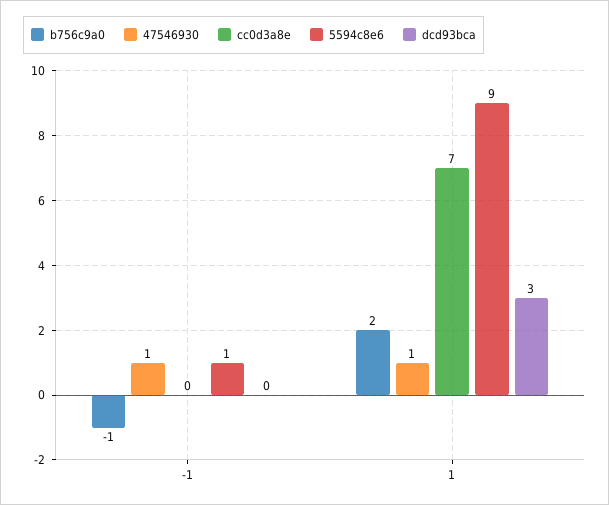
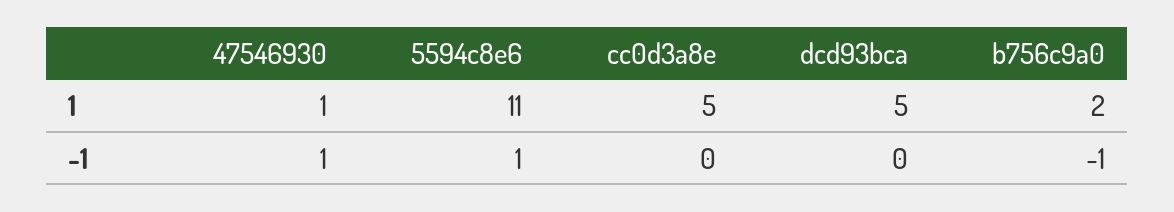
  {
    "b756c9a0": {
      "-1": -1,
      "1": 2
    },
    "47546930": {
      "-1": 1,
      "1": 1
    },
    "cc0d3a8e": {
      "-1": 0,
-     "1": 7
+     "1": 5
    },
    "5594c8e6": {
      "-1": 1,
-     "1": 9
+     "1": 11
    },
    "dcd93bca": {
      "-1": 0,
-     "1": 3
+     "1": 5
    }
  }

